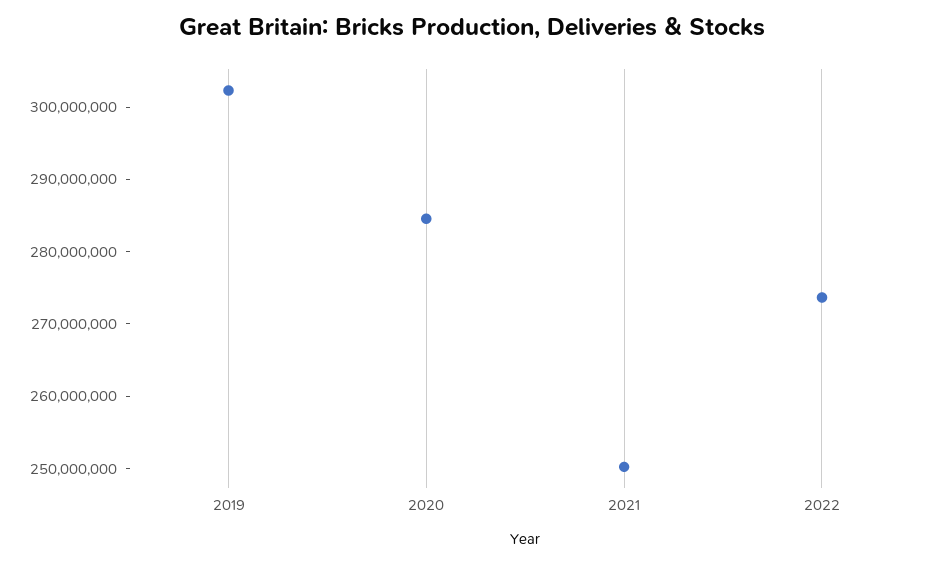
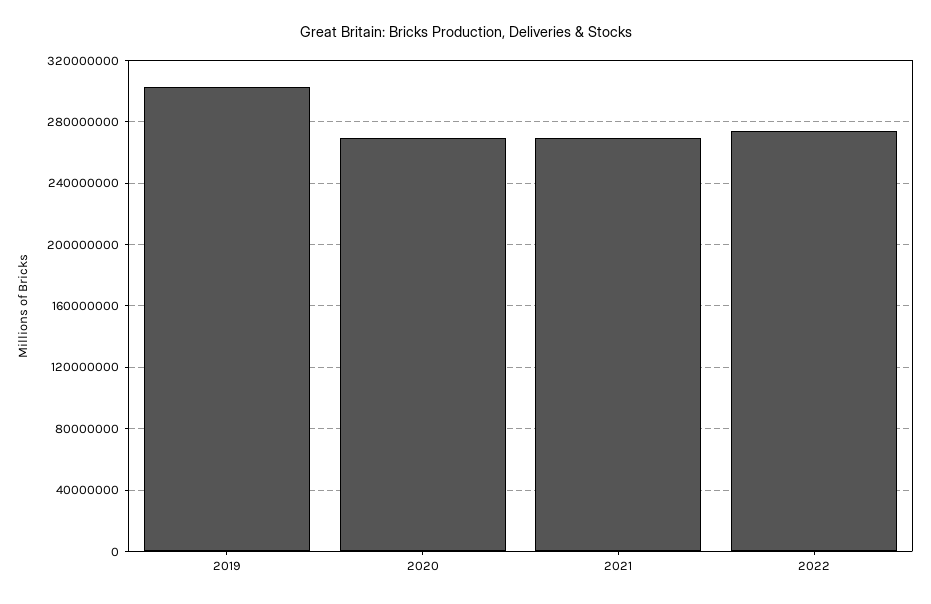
  {
    "2019": 302000000,
-   "2020": 284000000,
+   "2020": 270000000,
-   "2021": 250000000,
+   "2021": 270000000,
    "2022": 274000000
  }

